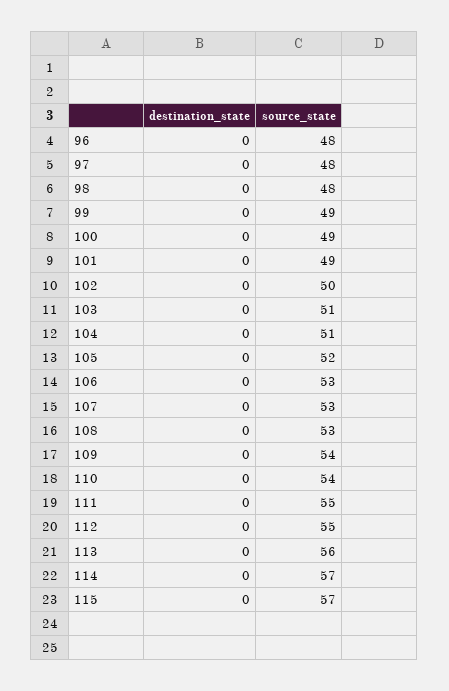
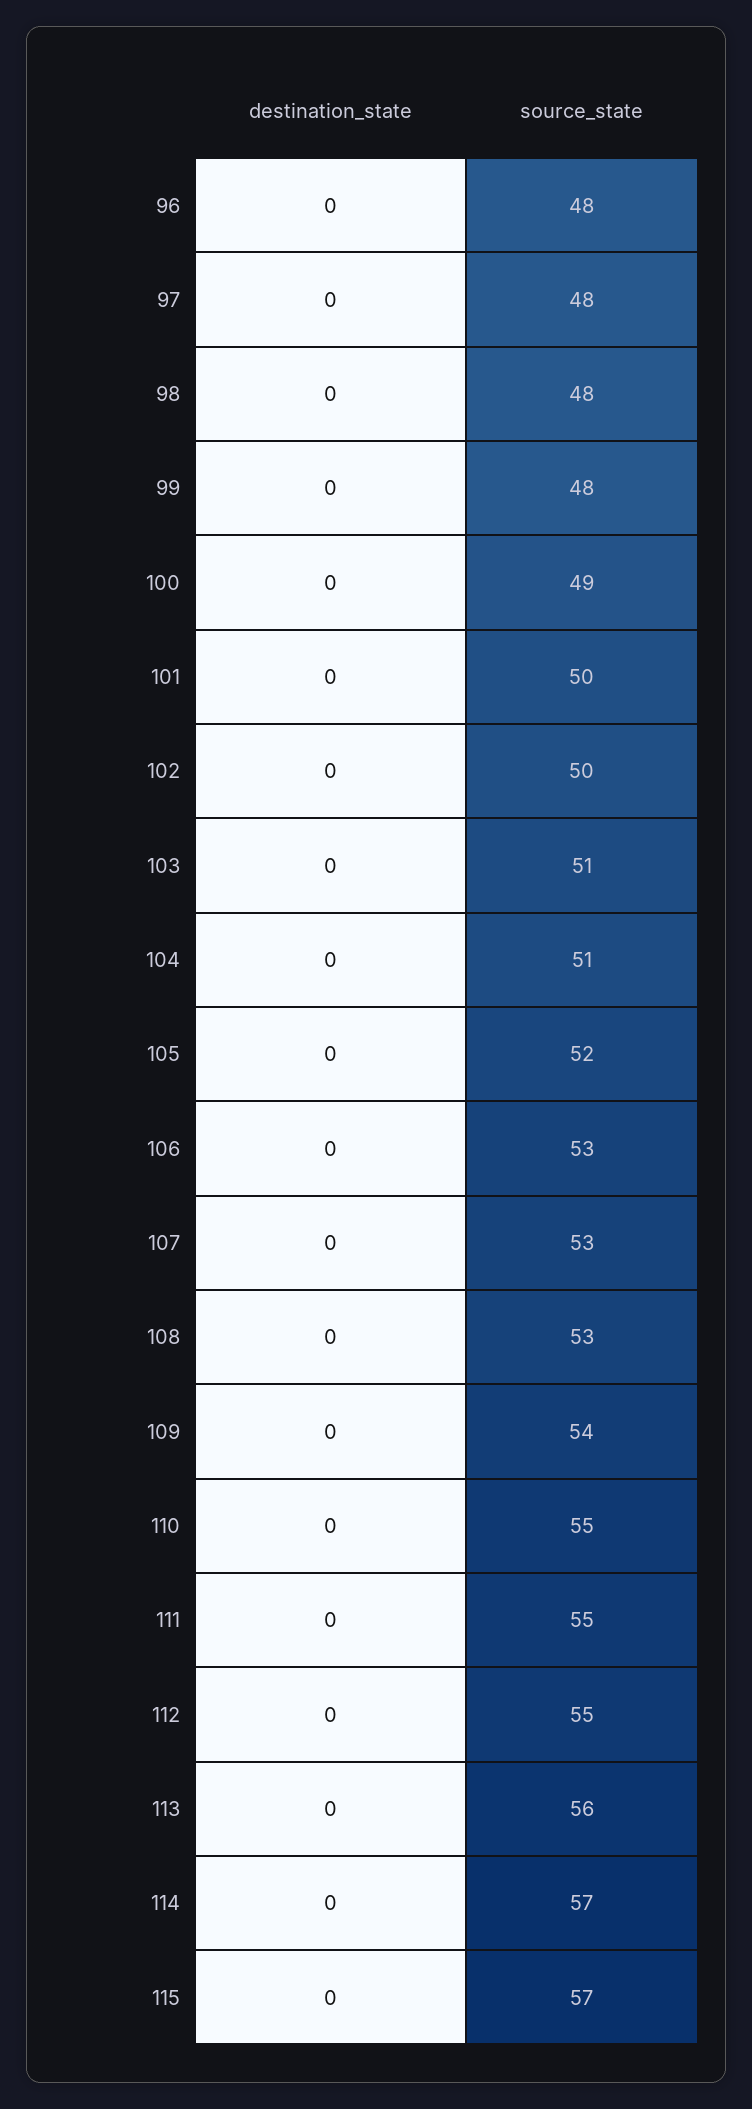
  {
    "destination_state": {
      "96": 0,
      "97": 0,
      "98": 0,
      "99": 0,
      "100": 0,
      "101": 0,
      "102": 0,
      "103": 0,
      "104": 0,
      "105": 0,
      "106": 0,
      "107": 0,
      "108": 0,
      "109": 0,
      "110": 0,
      "111": 0,
      "112": 0,
      "113": 0,
      "114": 0,
      "115": 0
    },
    "source_state": {
      "96": 48,
      "97": 48,
      "98": 48,
-     "99": 49,
+     "99": 48,
      "100": 49,
-     "101": 49,
+     "101": 50,
      "102": 50,
      "103": 51,
      "104": 51,
      "105": 52,
      "106": 53,
      "107": 53,
      "108": 53,
      "109": 54,
-     "110": 54,
+     "110": 55,
      "111": 55,
      "112": 55,
      "113": 56,
      "114": 57,
      "115": 57
    }
  }

